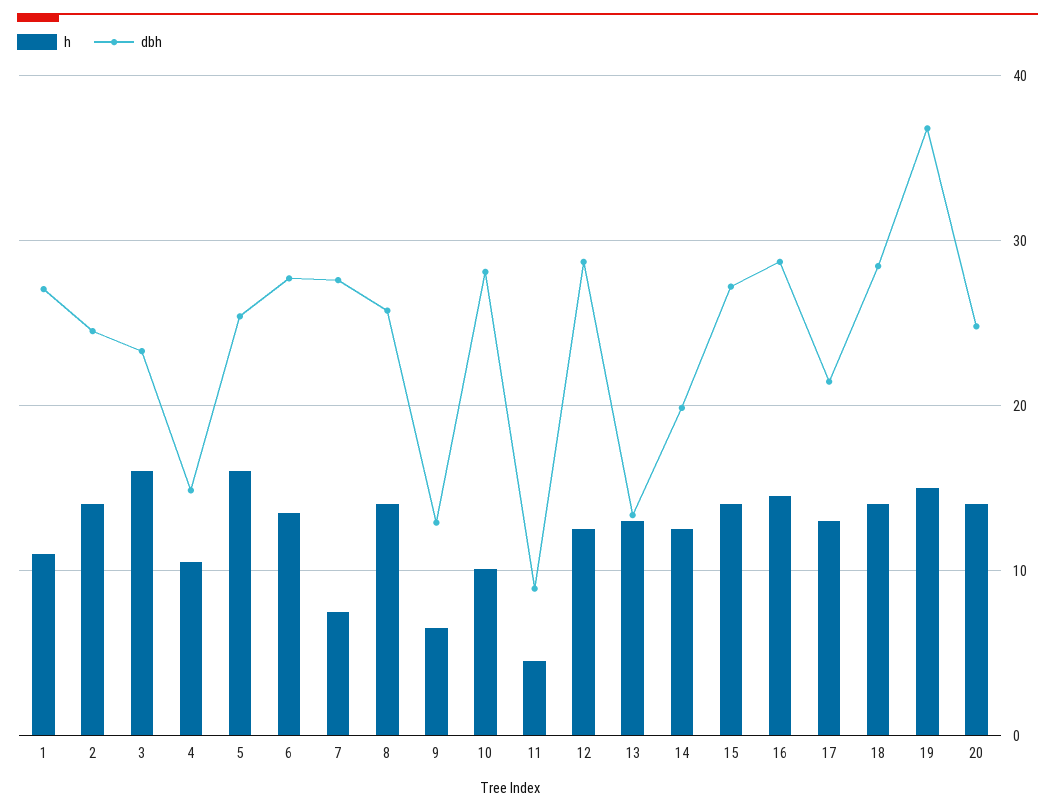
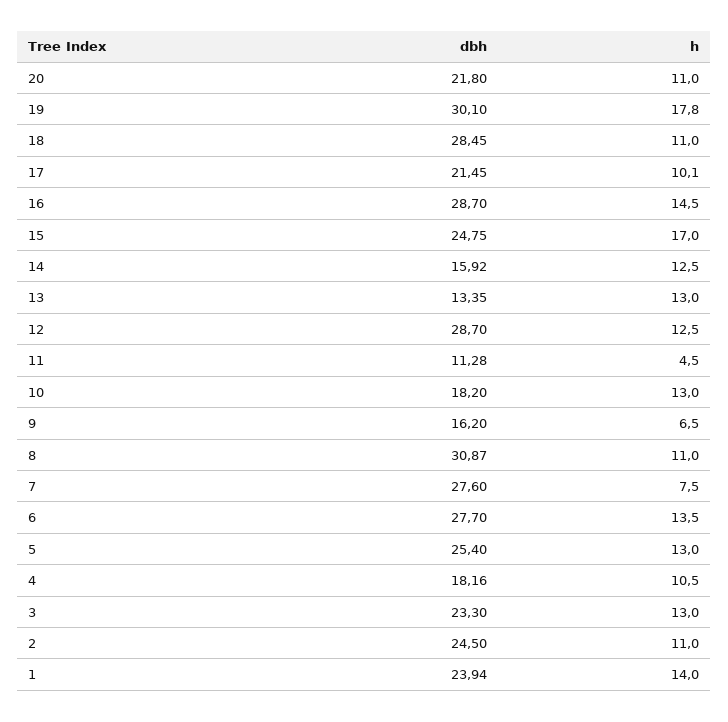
  {
    "h": {
-     "1": 11,
+     "1": 14,
-     "2": 14,
+     "2": 11,
-     "3": 16,
+     "3": 13,
      "4": 10.5,
-     "5": 16,
+     "5": 13,
      "6": 13.5,
      "7": 7.5,
-     "8": 14,
+     "8": 11,
      "9": 6.5,
-     "10": 10,
+     "10": 13,
      "11": 4.5,
      "12": 12.5,
      "13": 13,
      "14": 12.5,
-     "15": 14,
+     "15": 17,
      "16": 14.5,
-     "17": 13,
+     "17": 10.1,
-     "18": 14,
+     "18": 11,
-     "19": 15,
+     "19": 17.8,
-     "20": 14
+     "20": 11
    },
    "dbh": {
-     "1": 27,
+     "1": 23.94,
      "2": 24.5,
      "3": 23.3,
-     "4": 15,
+     "4": 18.16,
      "5": 25.4,
      "6": 27.7,
      "7": 27.6,
-     "8": 26,
+     "8": 30.87,
-     "9": 13,
+     "9": 16.2,
-     "10": 28,
+     "10": 18.2,
-     "11": 9,
+     "11": 11.28,
      "12": 28.7,
      "13": 13.35,
-     "14": 20,
+     "14": 15.92,
-     "15": 27,
+     "15": 24.75,
      "16": 28.7,
      "17": 21.45,
      "18": 28.45,
-     "19": 37,
+     "19": 30.1,
-     "20": 25
+     "20": 21.8
    }
  }

